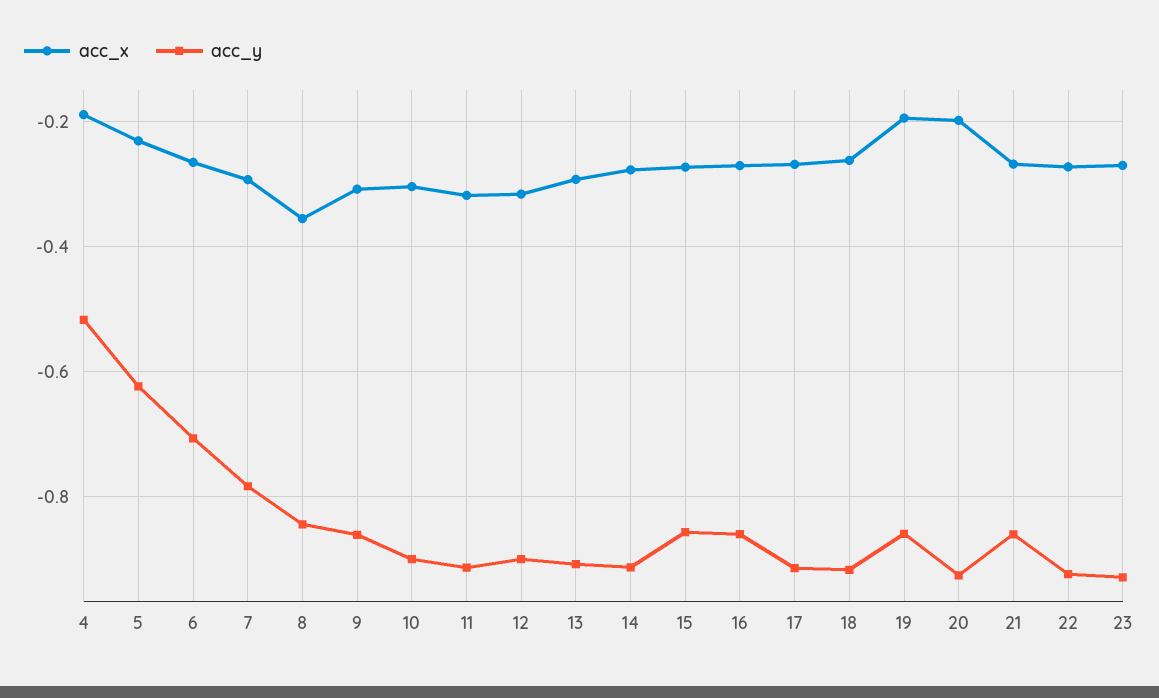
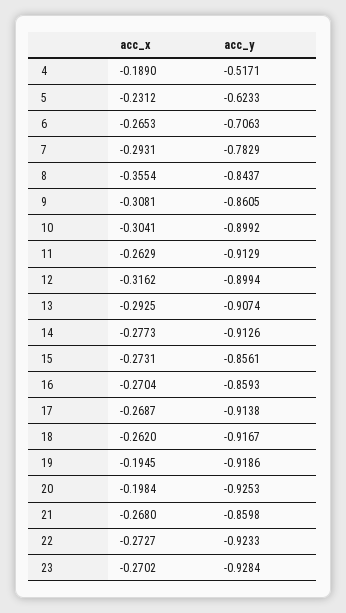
  {
    "acc_x": {
      "4": -0.189,
      "5": -0.2312,
      "6": -0.2653,
      "7": -0.2931,
      "8": -0.3554,
      "9": -0.3081,
      "10": -0.3041,
-     "11": -0.32,
+     "11": -0.2629,
      "12": -0.3162,
      "13": -0.2925,
      "14": -0.2773,
      "15": -0.2731,
      "16": -0.2704,
      "17": -0.2687,
      "18": -0.262,
      "19": -0.1945,
      "20": -0.1984,
      "21": -0.268,
      "22": -0.2727,
      "23": -0.2702
    },
    "acc_y": {
      "4": -0.5171,
      "5": -0.6233,
      "6": -0.7063,
      "7": -0.7829,
      "8": -0.8437,
      "9": -0.8605,
      "10": -0.8992,
      "11": -0.9129,
      "12": -0.8994,
      "13": -0.9074,
      "14": -0.9126,
      "15": -0.8561,
      "16": -0.8593,
      "17": -0.9138,
      "18": -0.9167,
-     "19": -0.86,
+     "19": -0.9186,
      "20": -0.9253,
      "21": -0.8598,
      "22": -0.9233,
      "23": -0.9284
    }
  }

